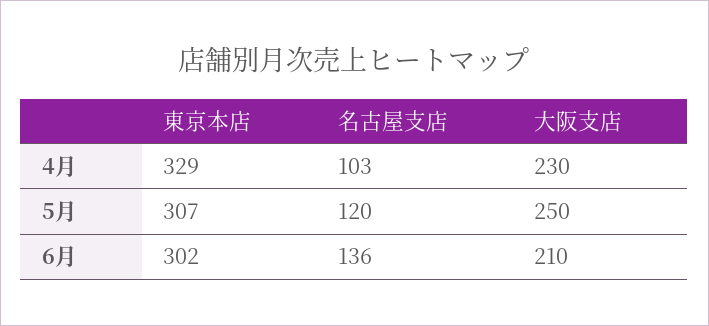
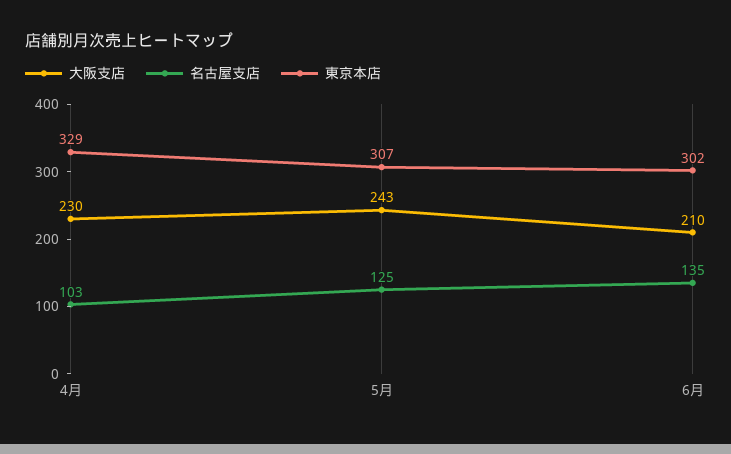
  {
    "東京本店": {
      "4月": 329,
      "5月": 307,
      "6月": 302
    },
    "名古屋支店": {
      "4月": 103,
-     "5月": 120,
+     "5月": 125,
-     "6月": 136
+     "6月": 135
    },
    "大阪支店": {
      "4月": 230,
-     "5月": 250,
+     "5月": 243,
      "6月": 210
    }
  }

